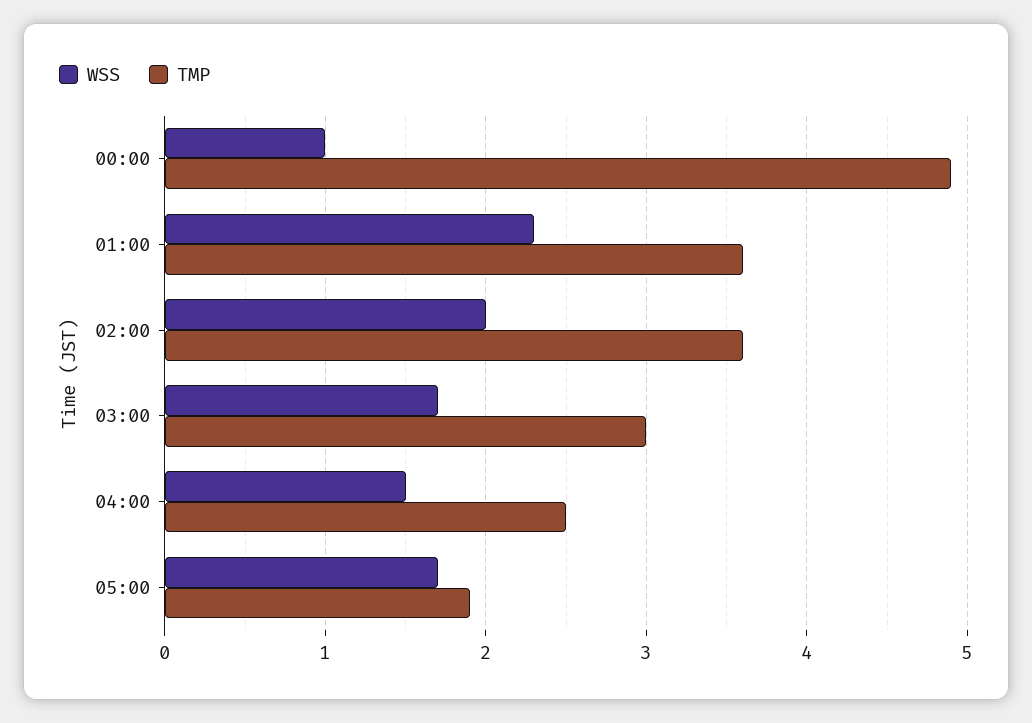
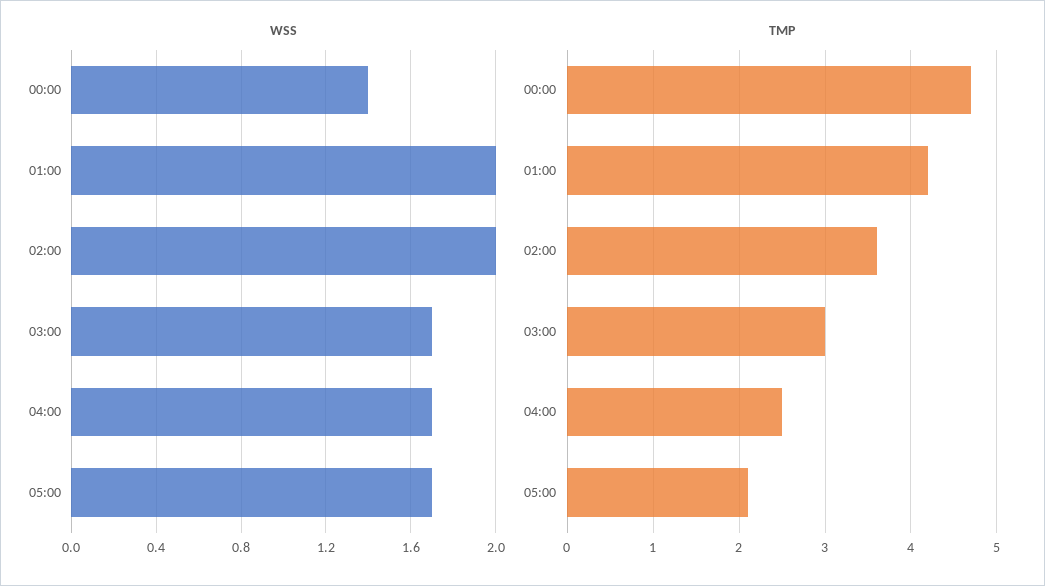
  {
    "WSS": {
-     "00:00": 1,
+     "00:00": 1.4,
-     "01:00": 2.3,
+     "01:00": 2,
      "02:00": 2,
      "03:00": 1.7,
-     "04:00": 1.5,
+     "04:00": 1.7,
      "05:00": 1.7
    },
    "TMP": {
-     "00:00": 4.9,
+     "00:00": 4.7,
-     "01:00": 3.6,
+     "01:00": 4.2,
      "02:00": 3.6,
      "03:00": 3,
      "04:00": 2.5,
-     "05:00": 1.9
+     "05:00": 2.1
    }
  }

